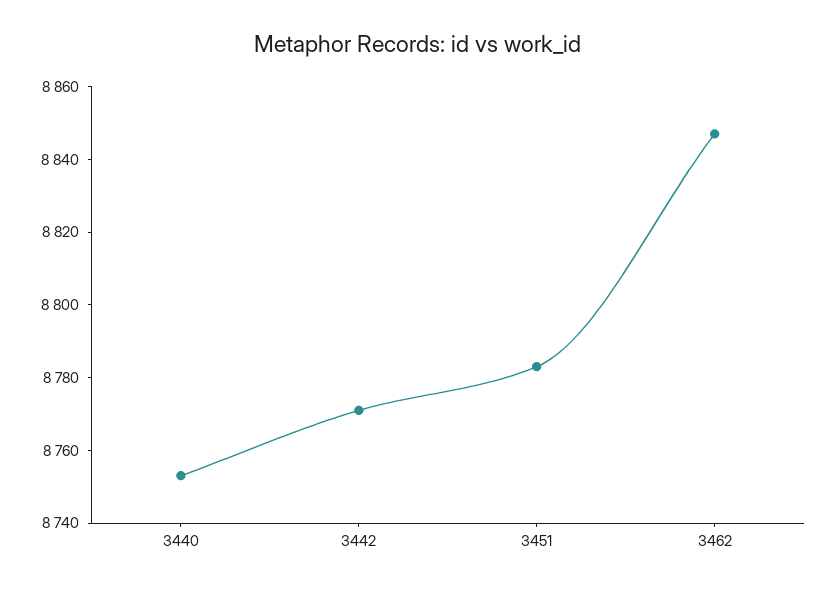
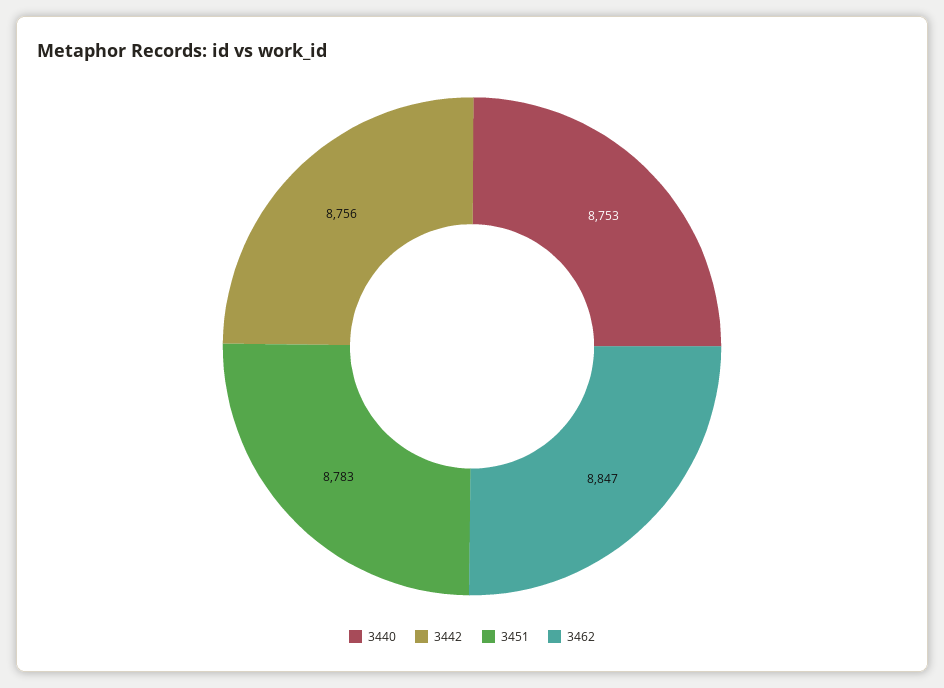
  {
    "3440": 8753,
-   "3442": 8770,
+   "3442": 8756,
    "3451": 8783,
    "3462": 8847
  }

